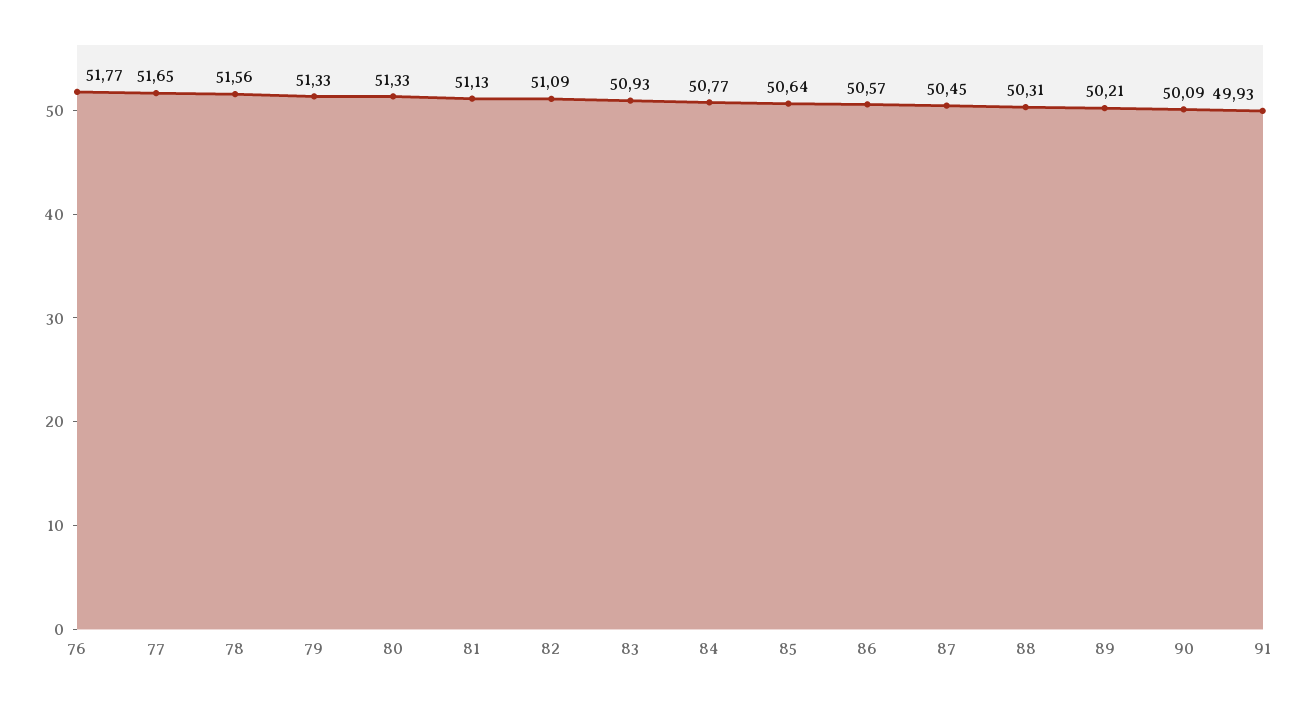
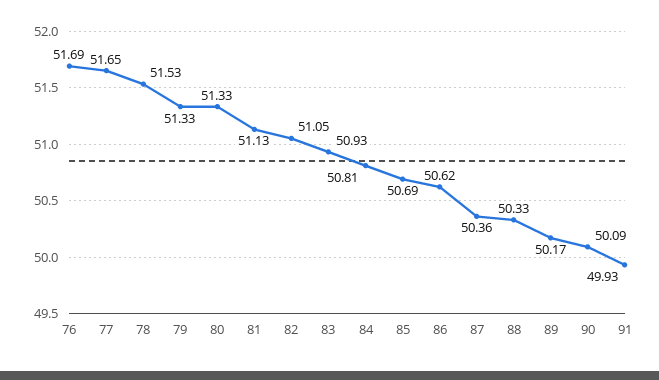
  {
-   "76": 51.77,
+   "76": 51.69,
    "77": 51.65,
-   "78": 51.56,
+   "78": 51.53,
    "79": 51.33,
    "80": 51.33,
    "81": 51.13,
-   "82": 51.09,
+   "82": 51.05,
    "83": 50.93,
-   "84": 50.77,
+   "84": 50.81,
-   "85": 50.64,
+   "85": 50.69,
-   "86": 50.57,
+   "86": 50.62,
-   "87": 50.45,
+   "87": 50.36,
-   "88": 50.31,
+   "88": 50.33,
-   "89": 50.21,
+   "89": 50.17,
    "90": 50.09,
    "91": 49.93
  }

